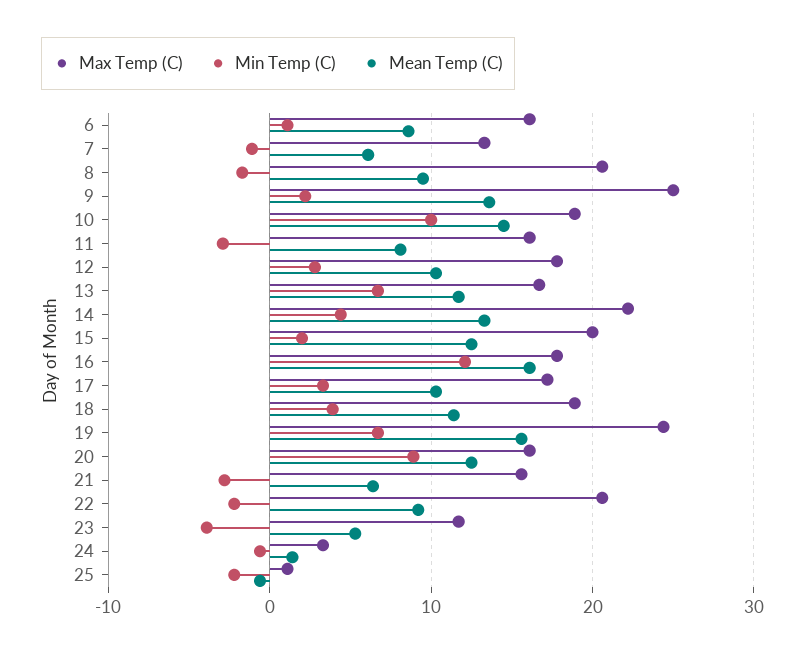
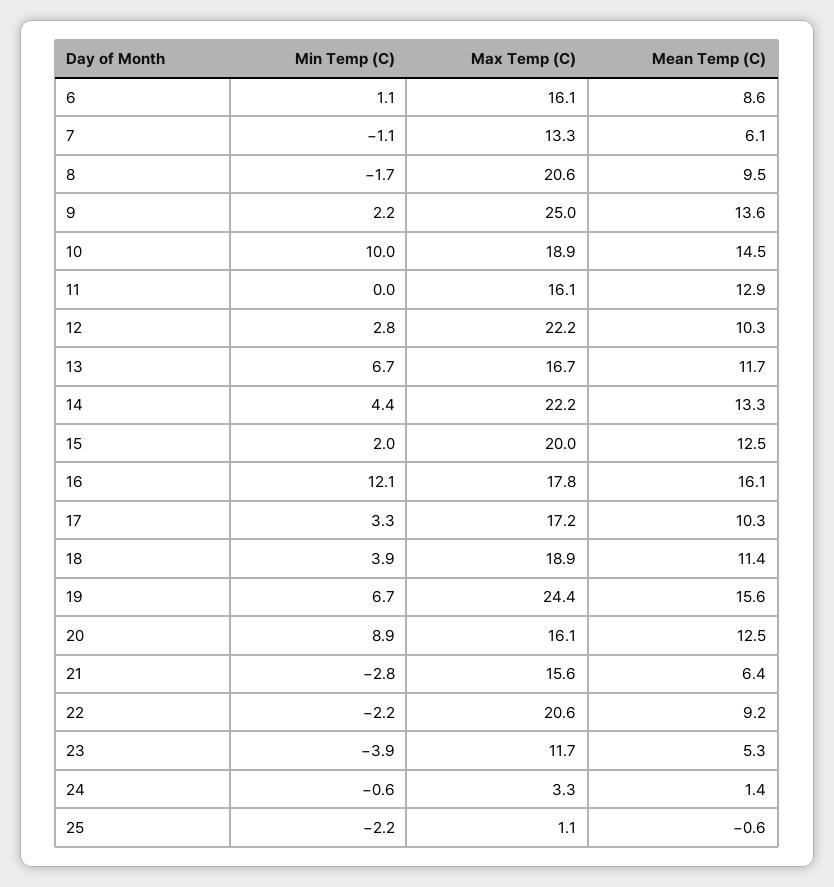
  {
    "Max Temp (C)": {
      "6": 16.1,
      "7": 13.3,
      "8": 20.6,
      "9": 25,
      "10": 18.9,
      "11": 16.1,
-     "12": 18,
+     "12": 22.2,
      "13": 16.7,
      "14": 22.2,
      "15": 20,
      "16": 17.8,
      "17": 17.2,
      "18": 18.9,
      "19": 24.4,
      "20": 16.1,
      "21": 15.6,
      "22": 20.6,
      "23": 11.7,
      "24": 3.3,
      "25": 1.1
    },
    "Min Temp (C)": {
      "6": 1.1,
      "7": -1.1,
      "8": -1.7,
      "9": 2.2,
      "10": 10,
-     "11": -3,
+     "11": 0,
      "12": 2.8,
      "13": 6.7,
      "14": 4.4,
      "15": 2,
      "16": 12.1,
      "17": 3.3,
      "18": 3.9,
      "19": 6.7,
      "20": 8.9,
      "21": -2.8,
      "22": -2.2,
      "23": -3.9,
      "24": -0.6,
      "25": -2.2
    },
    "Mean Temp (C)": {
      "6": 8.6,
      "7": 6.1,
      "8": 9.5,
      "9": 13.6,
      "10": 14.5,
-     "11": 8,
+     "11": 12.9,
      "12": 10.3,
      "13": 11.7,
      "14": 13.3,
      "15": 12.5,
      "16": 16.1,
      "17": 10.3,
      "18": 11.4,
      "19": 15.6,
      "20": 12.5,
      "21": 6.4,
      "22": 9.2,
      "23": 5.3,
      "24": 1.4,
      "25": -0.6
    }
  }

